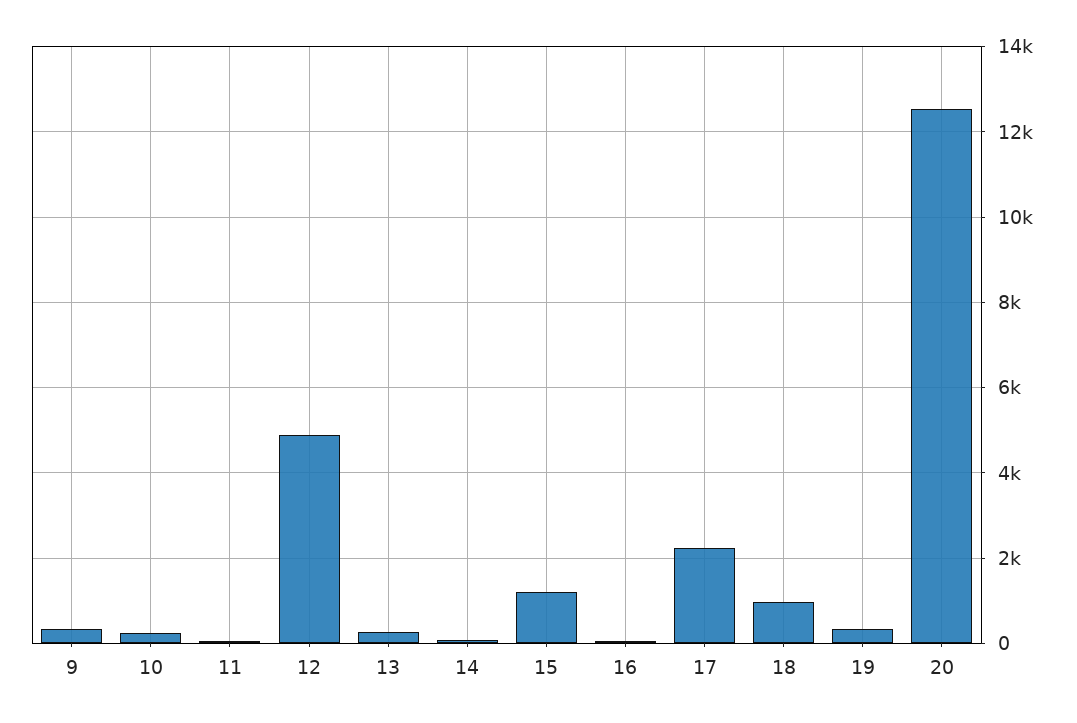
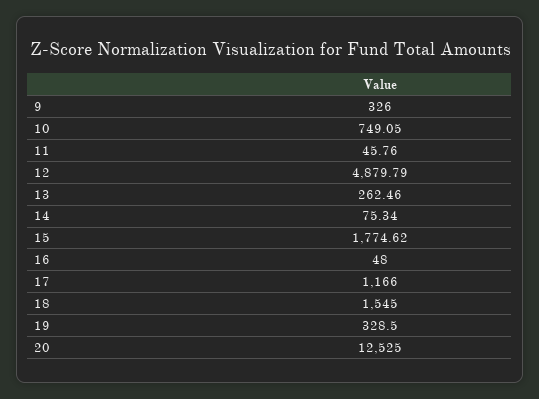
  {
    "9": 326,
-   "10": 200,
+   "10": 749.05,
    "11": 45.76,
    "12": 4879.79,
    "13": 262.46,
    "14": 75.34,
-   "15": 1200,
+   "15": 1774.62,
    "16": 48,
-   "17": 2200,
+   "17": 1166,
-   "18": 1000,
+   "18": 1545,
    "19": 328.5,
    "20": 12525
  }

